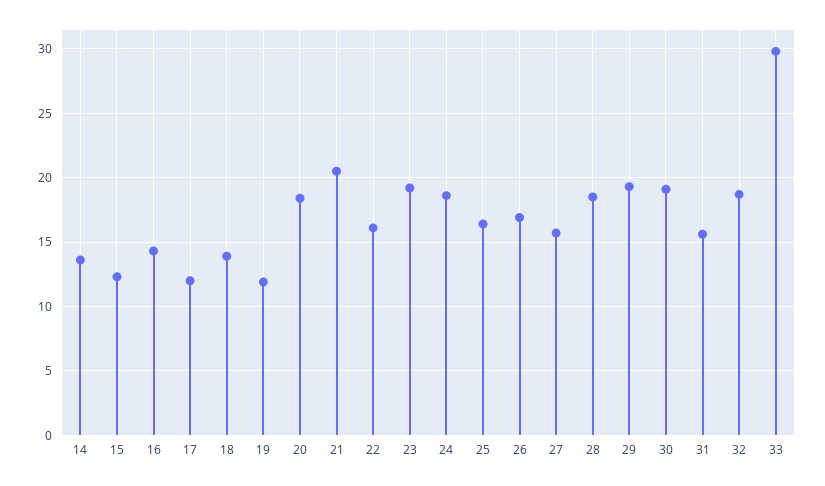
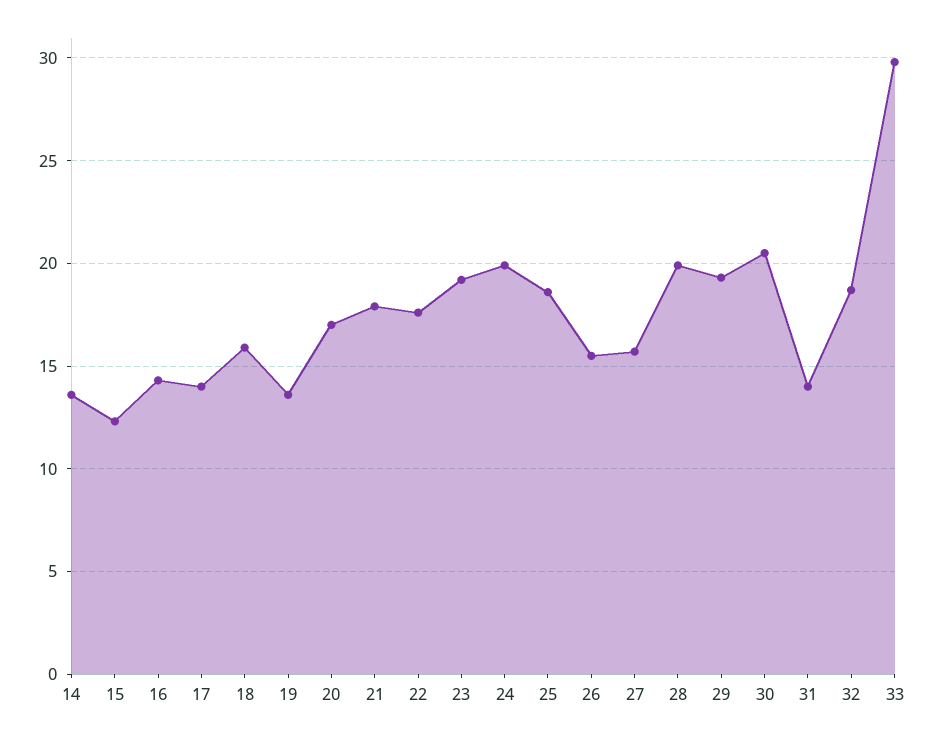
  {
    "14": 13.5,
    "15": 12.5,
    "16": 14.5,
-   "17": 12,
+   "17": 14,
-   "18": 14,
+   "18": 16,
-   "19": 12,
+   "19": 13.5,
-   "20": 18.5,
+   "20": 17,
-   "21": 20.5,
+   "21": 18,
-   "22": 16,
+   "22": 17.5,
    "23": 19,
-   "24": 18.5,
+   "24": 20,
-   "25": 16.5,
+   "25": 18.5,
-   "26": 17,
+   "26": 15.5,
    "27": 15.5,
-   "28": 18.5,
+   "28": 20,
    "29": 19.5,
-   "30": 19,
+   "30": 20.5,
-   "31": 15.5,
+   "31": 14,
    "32": 18.5,
    "33": 30
  }

